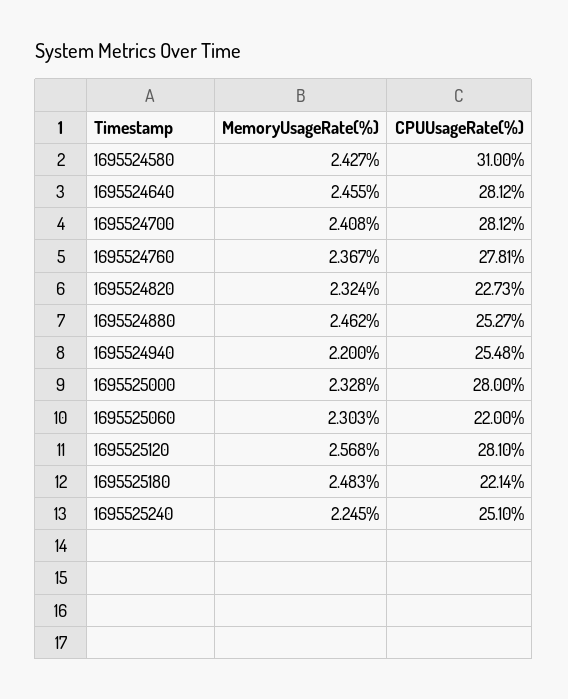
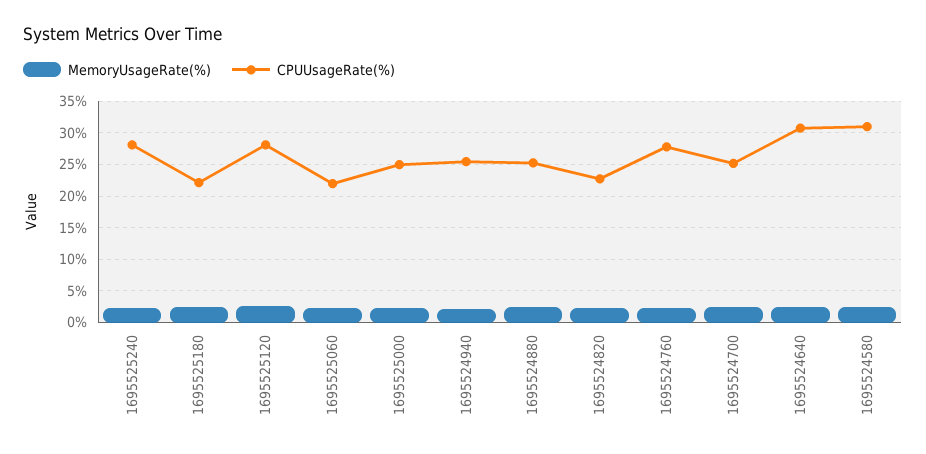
  {
    "MemoryUsageRate(%)": {
      "1695524580": 2.427,
      "1695524640": 2.455,
      "1695524700": 2.408,
      "1695524760": 2.367,
      "1695524820": 2.324,
      "1695524880": 2.462,
      "1695524940": 2.2,
      "1695525000": 2.328,
      "1695525060": 2.303,
      "1695525120": 2.568,
      "1695525180": 2.483,
      "1695525240": 2.245
    },
    "CPUUsageRate(%)": {
      "1695524580": 31,
-     "1695524640": 28.12,
+     "1695524640": 31,
-     "1695524700": 28.12,
+     "1695524700": 25,
      "1695524760": 27.81,
      "1695524820": 22.73,
      "1695524880": 25.27,
      "1695524940": 25.48,
-     "1695525000": 28,
+     "1695525000": 25,
      "1695525060": 22,
      "1695525120": 28.1,
      "1695525180": 22.14,
-     "1695525240": 25.1
+     "1695525240": 28
    }
  }

